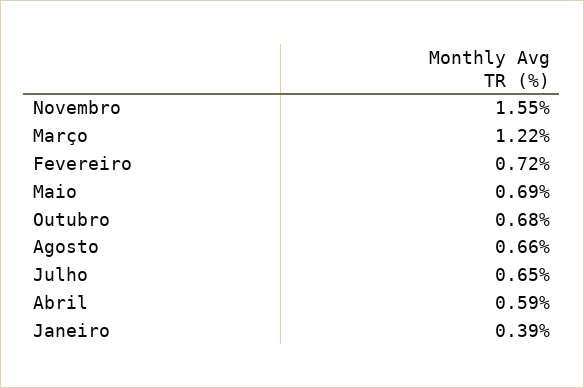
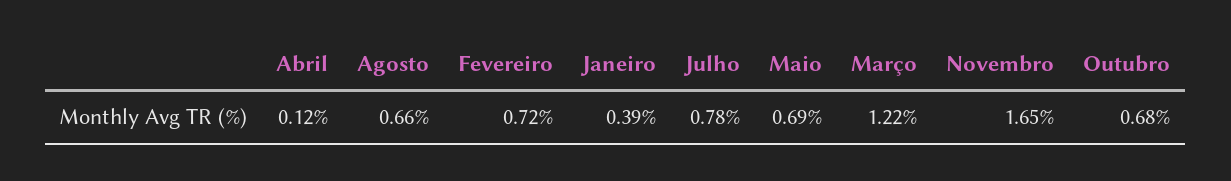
  {
-   "Novembro": 1.55,
+   "Novembro": 1.65,
    "Março": 1.22,
    "Fevereiro": 0.72,
    "Maio": 0.69,
    "Outubro": 0.68,
    "Agosto": 0.66,
-   "Julho": 0.65,
+   "Julho": 0.78,
-   "Abril": 0.59,
+   "Abril": 0.12,
    "Janeiro": 0.39
  }

